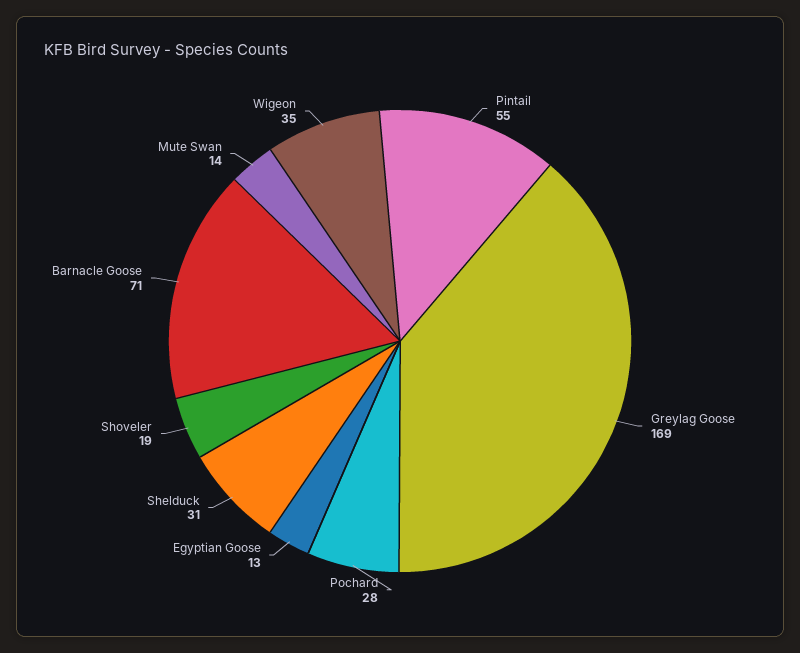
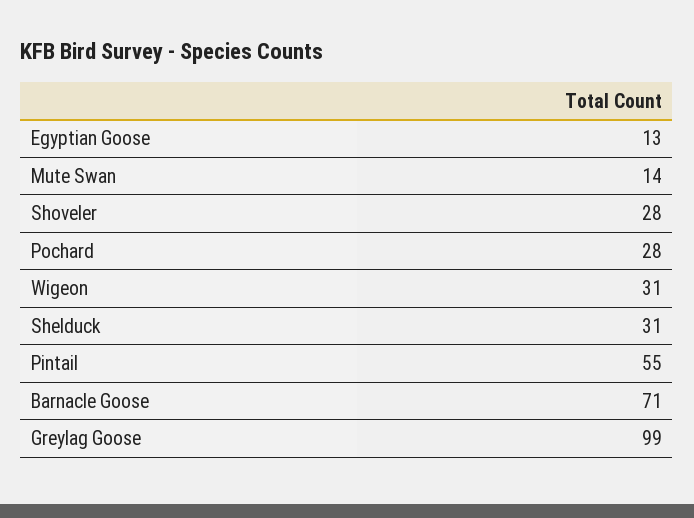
  {
    "Pintail": 55,
-   "Greylag Goose": 169,
+   "Greylag Goose": 99,
    "Pochard": 28,
    "Egyptian Goose": 13,
    "Shelduck": 31,
-   "Shoveler": 19,
+   "Shoveler": 28,
    "Barnacle Goose": 71,
    "Mute Swan": 14,
-   "Wigeon": 35
+   "Wigeon": 31
  }

